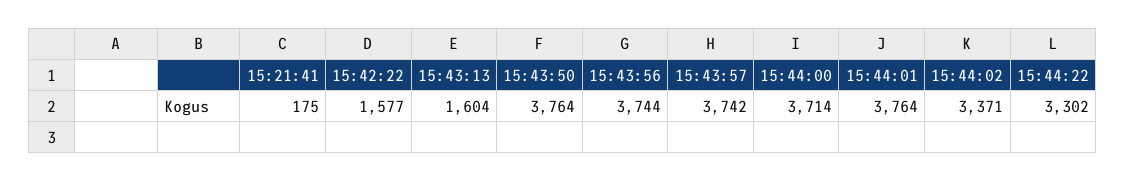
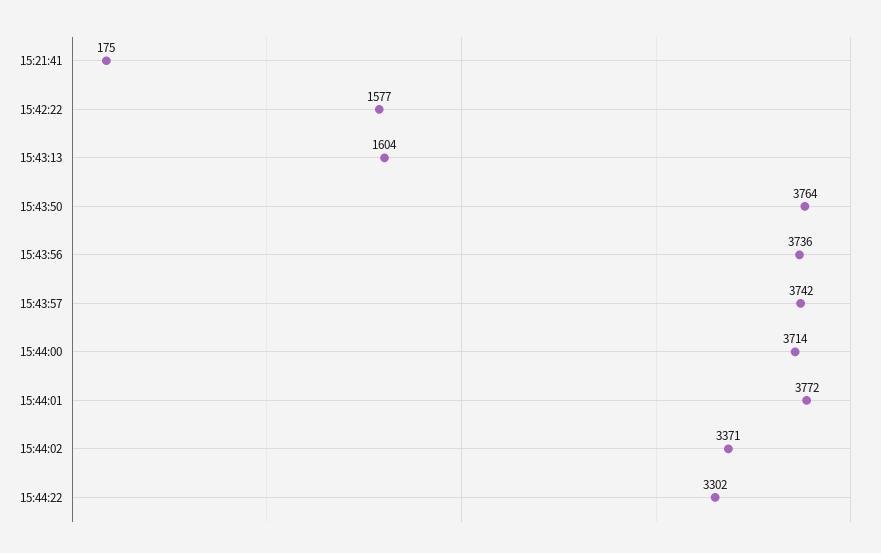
  {
    "15:21:41": 175,
    "15:42:22": 1577,
    "15:43:13": 1604,
    "15:43:50": 3764,
-   "15:43:56": 3744,
+   "15:43:56": 3736,
    "15:43:57": 3742,
    "15:44:00": 3714,
-   "15:44:01": 3764,
+   "15:44:01": 3772,
    "15:44:02": 3371,
    "15:44:22": 3302
  }

